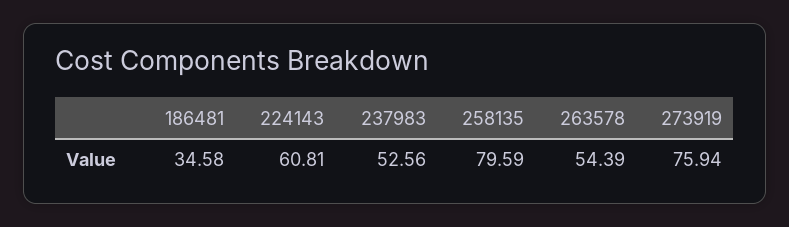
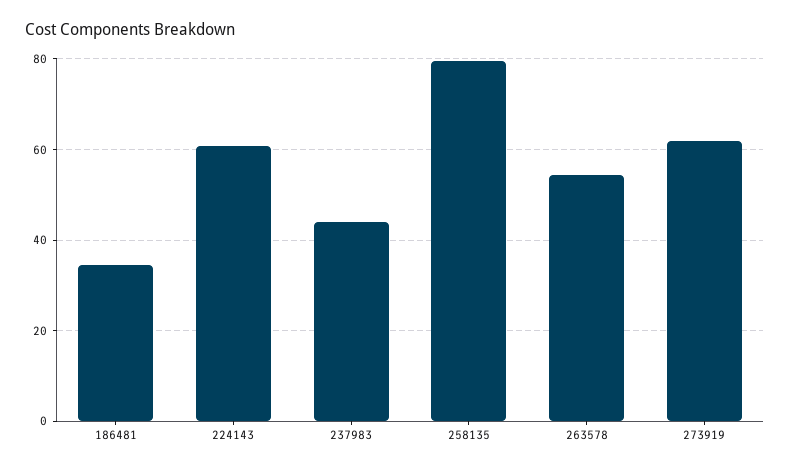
  {
    "186481": 34.58,
    "224143": 60.81,
-   "237983": 52.56,
+   "237983": 44,
    "258135": 79.59,
    "263578": 54.39,
-   "273919": 75.94
+   "273919": 62
  }

